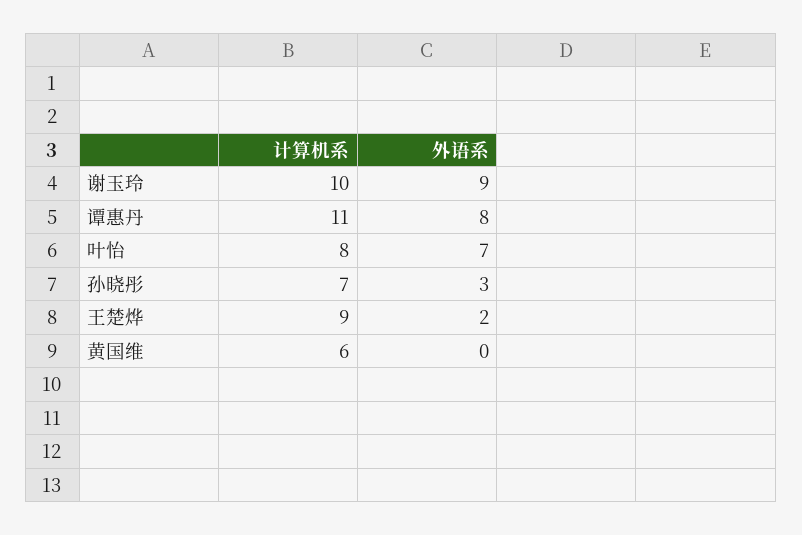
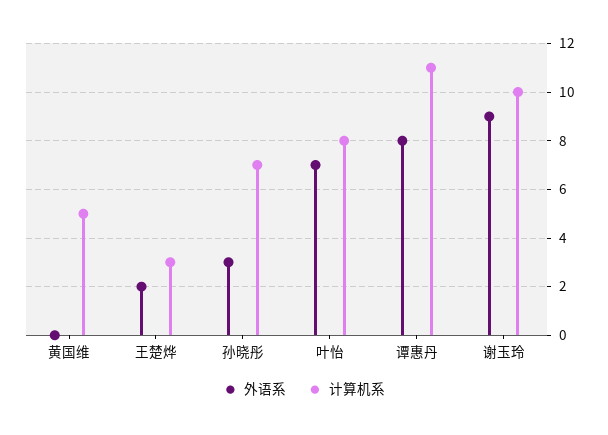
  {
    "计算机系": {
      "谢玉玲": 10,
      "谭惠丹": 11,
      "叶怡": 8,
      "孙晓彤": 7,
-     "王楚烨": 9,
+     "王楚烨": 3,
-     "黄国维": 6
+     "黄国维": 5
    },
    "外语系": {
      "谢玉玲": 9,
      "谭惠丹": 8,
      "叶怡": 7,
      "孙晓彤": 3,
      "王楚烨": 2,
      "黄国维": 0
    }
  }

